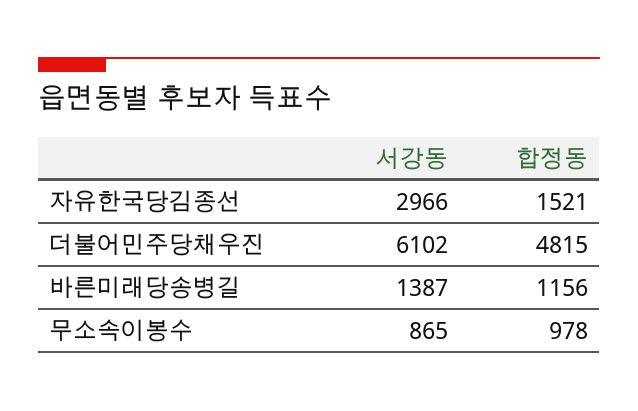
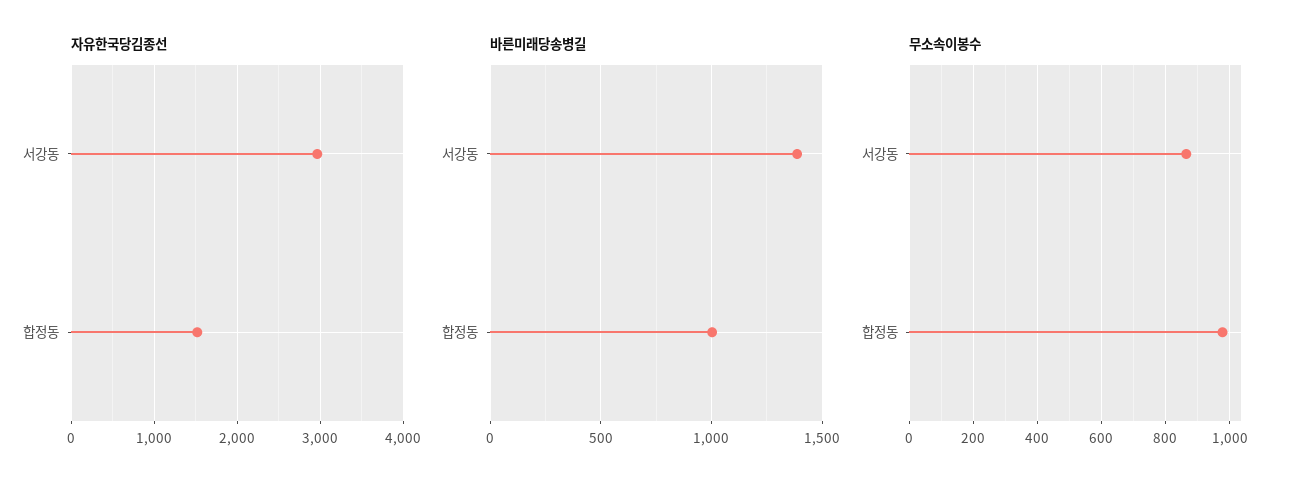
  {
    "자유한국당김종선": {
      "서강동": 2966,
      "합정동": 1521
    },
-   "더불어민주당채우진": {
-     "서강동": 6102,
-     "합정동": 4815
-   },
    "바른미래당송병길": {
      "서강동": 1387,
-     "합정동": 1156
+     "합정동": 1000
    },
    "무소속이봉수": {
      "서강동": 865,
      "합정동": 978
    }
  }

